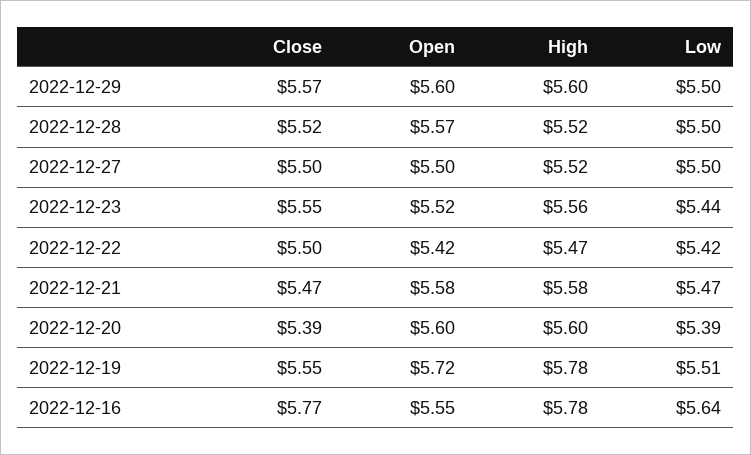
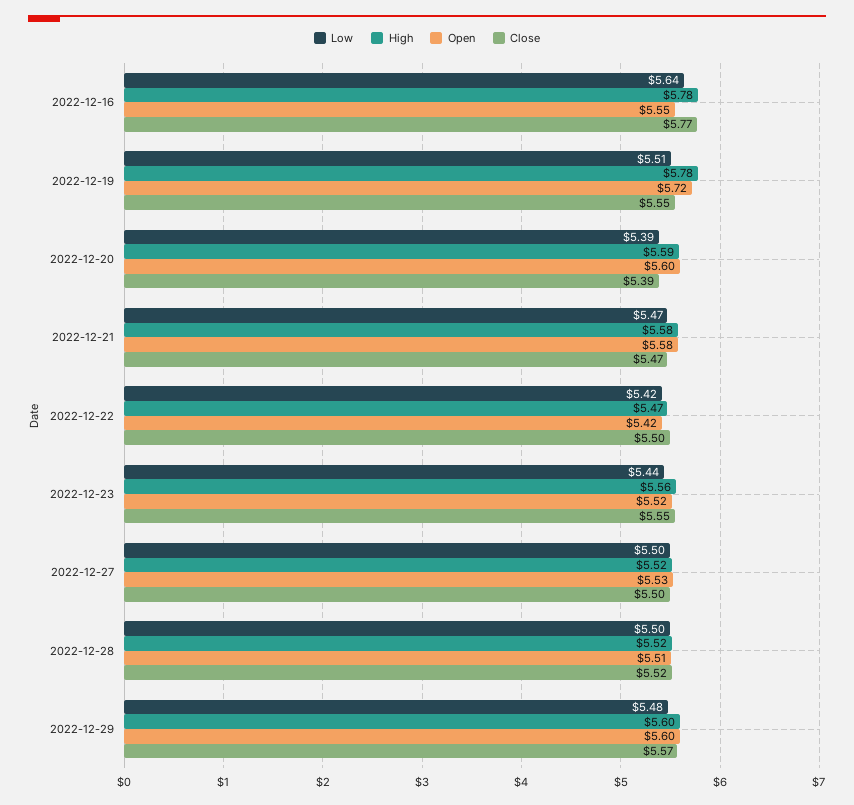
  {
    "Close": {
      "2022-12-29": 5.57,
      "2022-12-28": 5.52,
      "2022-12-27": 5.5,
      "2022-12-23": 5.55,
      "2022-12-22": 5.5,
      "2022-12-21": 5.47,
      "2022-12-20": 5.39,
      "2022-12-19": 5.55,
      "2022-12-16": 5.77
    },
    "Open": {
      "2022-12-29": 5.6,
-     "2022-12-28": 5.57,
+     "2022-12-28": 5.51,
-     "2022-12-27": 5.5,
+     "2022-12-27": 5.53,
      "2022-12-23": 5.52,
      "2022-12-22": 5.42,
      "2022-12-21": 5.58,
      "2022-12-20": 5.6,
      "2022-12-19": 5.72,
      "2022-12-16": 5.55
    },
    "High": {
      "2022-12-29": 5.6,
      "2022-12-28": 5.52,
      "2022-12-27": 5.52,
      "2022-12-23": 5.56,
      "2022-12-22": 5.47,
      "2022-12-21": 5.58,
-     "2022-12-20": 5.6,
+     "2022-12-20": 5.59,
      "2022-12-19": 5.78,
      "2022-12-16": 5.78
    },
    "Low": {
-     "2022-12-29": 5.5,
+     "2022-12-29": 5.48,
      "2022-12-28": 5.5,
      "2022-12-27": 5.5,
      "2022-12-23": 5.44,
      "2022-12-22": 5.42,
      "2022-12-21": 5.47,
      "2022-12-20": 5.39,
      "2022-12-19": 5.51,
      "2022-12-16": 5.64
    }
  }

